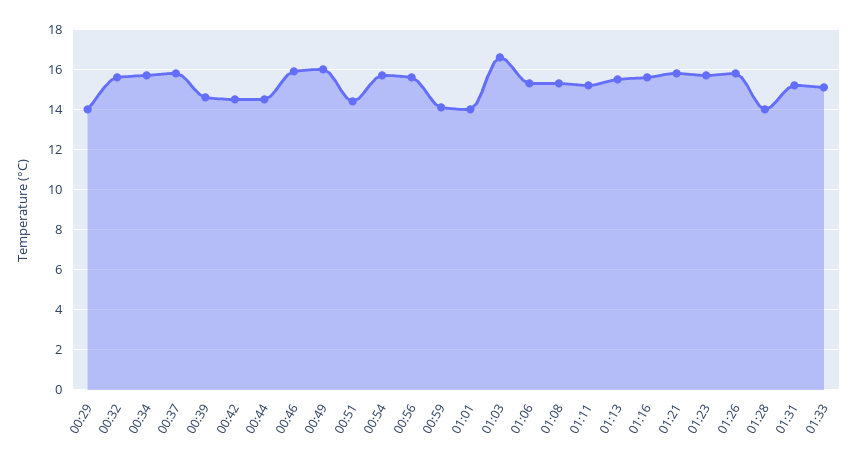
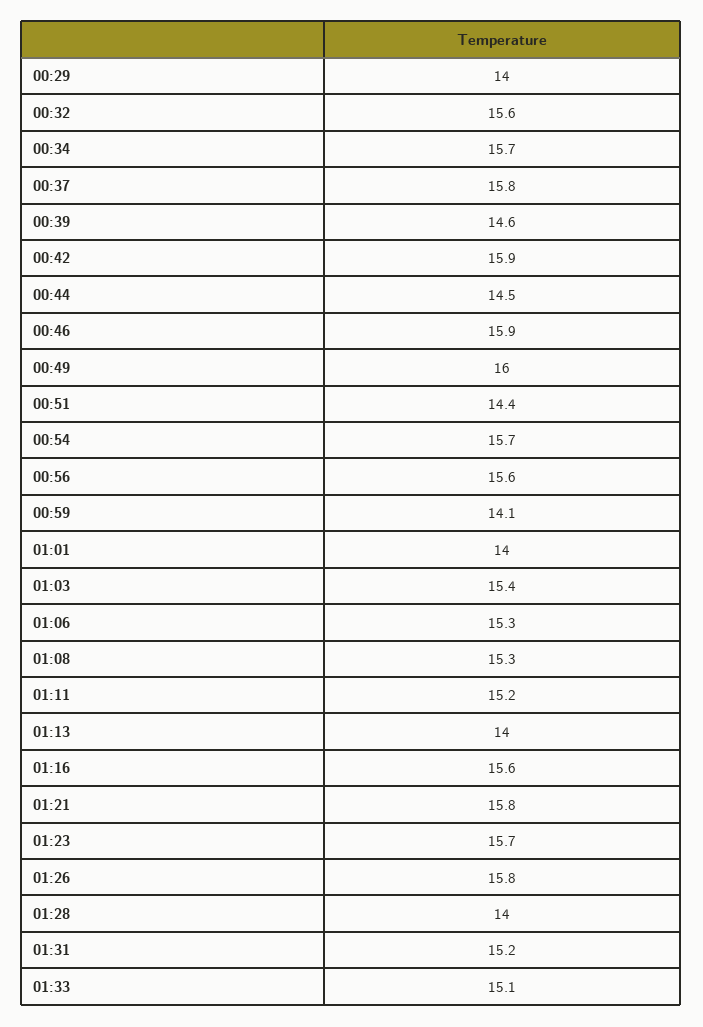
  {
    "00:29": 14,
    "00:32": 15.6,
    "00:34": 15.7,
    "00:37": 15.8,
    "00:39": 14.6,
-   "00:42": 14.5,
+   "00:42": 15.9,
    "00:44": 14.5,
    "00:46": 15.9,
    "00:49": 16,
    "00:51": 14.4,
    "00:54": 15.7,
    "00:56": 15.6,
    "00:59": 14.1,
    "01:01": 14,
-   "01:03": 16.5,
+   "01:03": 15.4,
    "01:06": 15.3,
    "01:08": 15.3,
    "01:11": 15.2,
-   "01:13": 15.5,
+   "01:13": 14,
    "01:16": 15.6,
    "01:21": 15.8,
    "01:23": 15.7,
    "01:26": 15.8,
    "01:28": 14,
    "01:31": 15.2,
    "01:33": 15.1
  }

